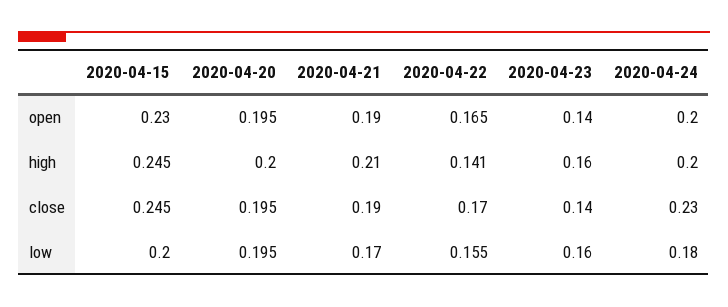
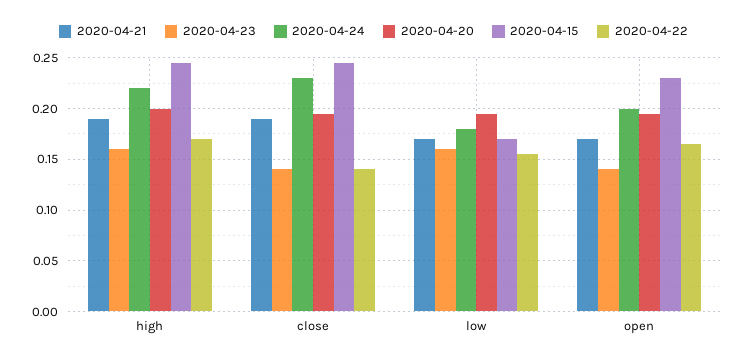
  {
    "2020-04-15": {
      "open": 0.23,
      "high": 0.245,
      "close": 0.245,
-     "low": 0.2
+     "low": 0.17
    },
    "2020-04-20": {
      "open": 0.195,
      "high": 0.2,
      "close": 0.195,
      "low": 0.195
    },
    "2020-04-21": {
-     "open": 0.19,
+     "open": 0.17,
-     "high": 0.21,
+     "high": 0.19,
      "close": 0.19,
      "low": 0.17
    },
    "2020-04-22": {
      "open": 0.165,
-     "high": 0.141,
+     "high": 0.17,
-     "close": 0.17,
+     "close": 0.14,
      "low": 0.155
    },
    "2020-04-23": {
      "open": 0.14,
      "high": 0.16,
      "close": 0.14,
      "low": 0.16
    },
    "2020-04-24": {
      "open": 0.2,
-     "high": 0.2,
+     "high": 0.22,
      "close": 0.23,
      "low": 0.18
    }
  }

